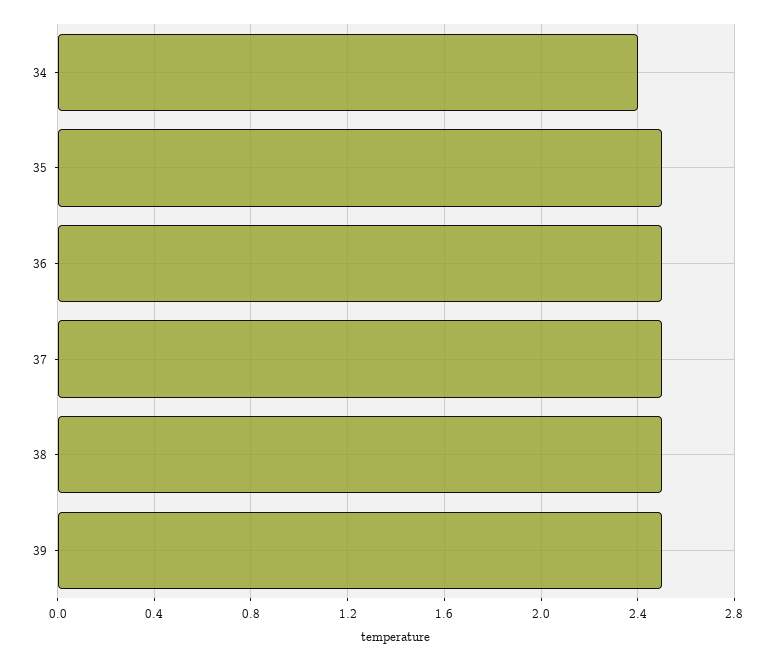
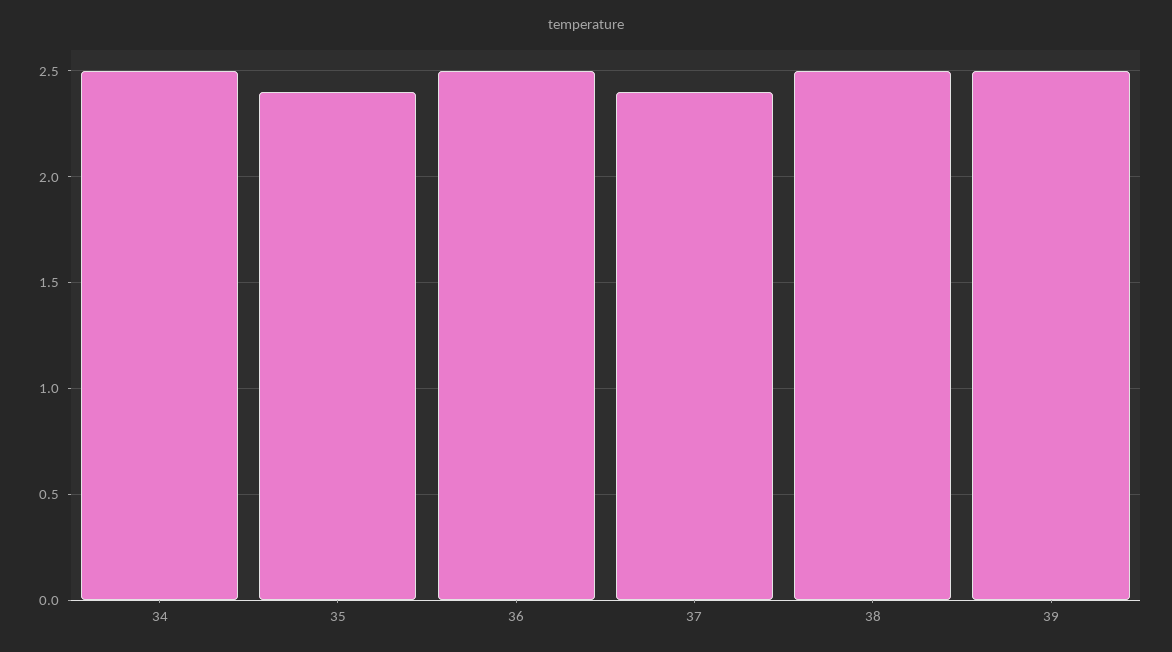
  {
-   "34": 2.4,
+   "34": 2.5,
-   "35": 2.5,
+   "35": 2.4,
    "36": 2.5,
-   "37": 2.5,
+   "37": 2.4,
    "38": 2.5,
    "39": 2.5
  }

